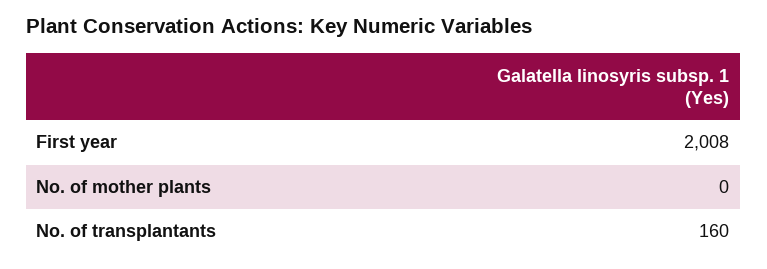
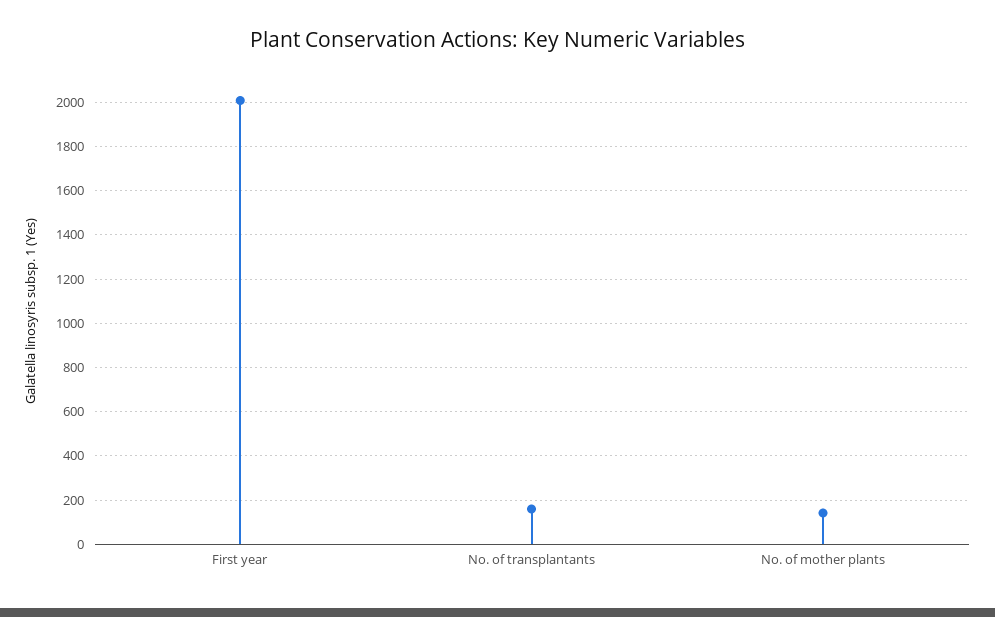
  {
    "First year": 2008,
-   "No. of mother plants": 0,
+   "No. of mother plants": 150,
    "No. of transplantants": 160
  }

